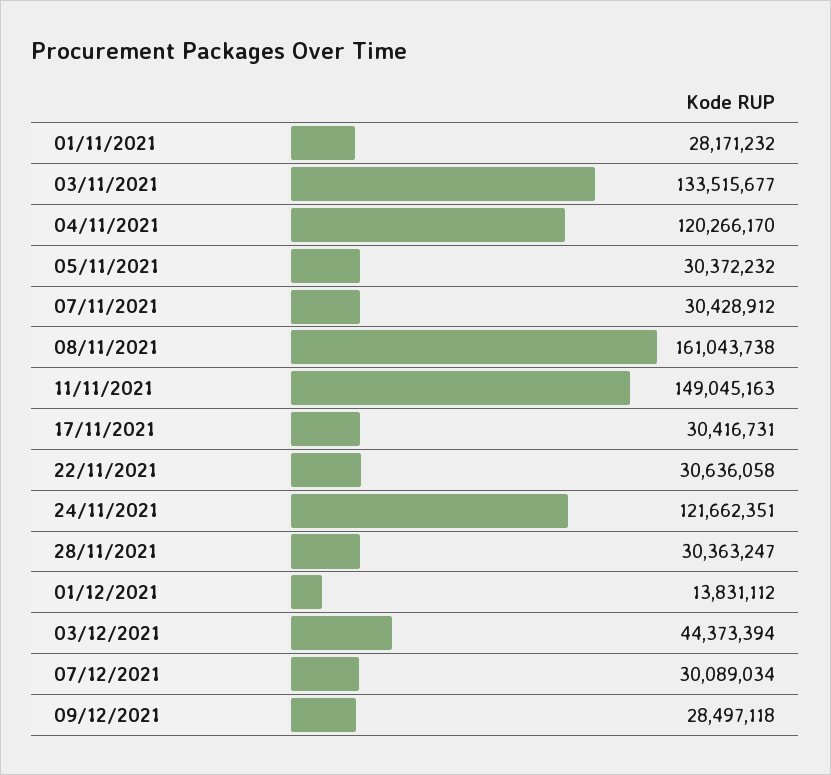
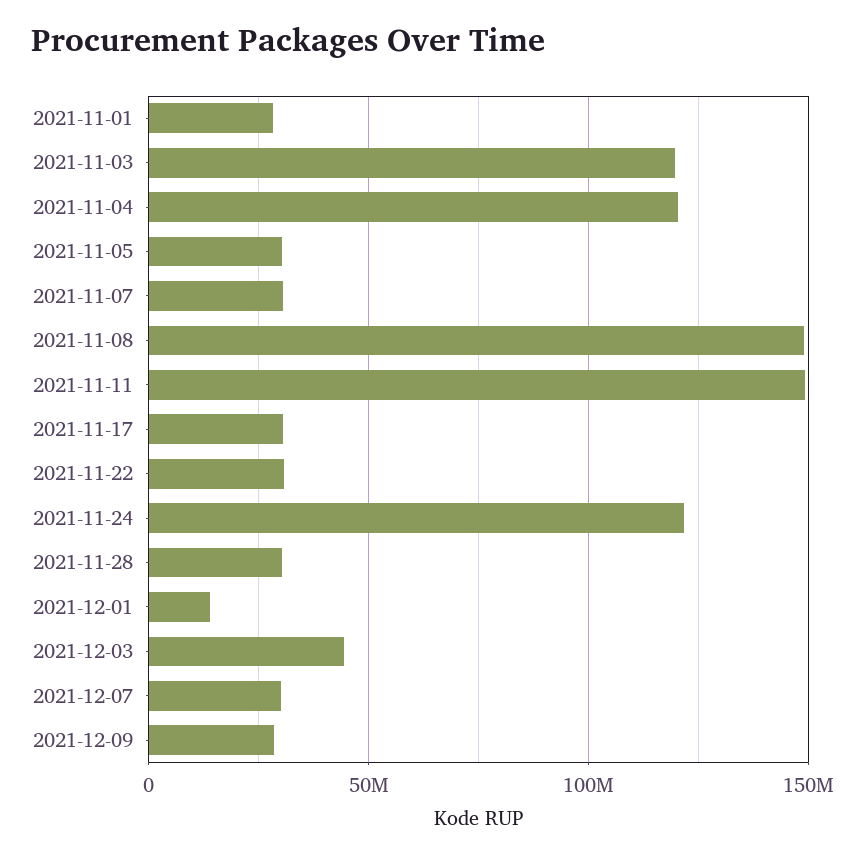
  {
    "01/11/2021": 28171232,
-   "03/11/2021": 133515677,
+   "03/11/2021": 120000000,
    "04/11/2021": 120266170,
    "05/11/2021": 30372232,
    "07/11/2021": 30428912,
-   "08/11/2021": 161043738,
+   "08/11/2021": 150000000,
    "11/11/2021": 149045163,
    "17/11/2021": 30416731,
    "22/11/2021": 30636058,
    "24/11/2021": 121662351,
    "28/11/2021": 30363247,
    "01/12/2021": 13831112,
    "03/12/2021": 44373394,
    "07/12/2021": 30089034,
    "09/12/2021": 28497118
  }

